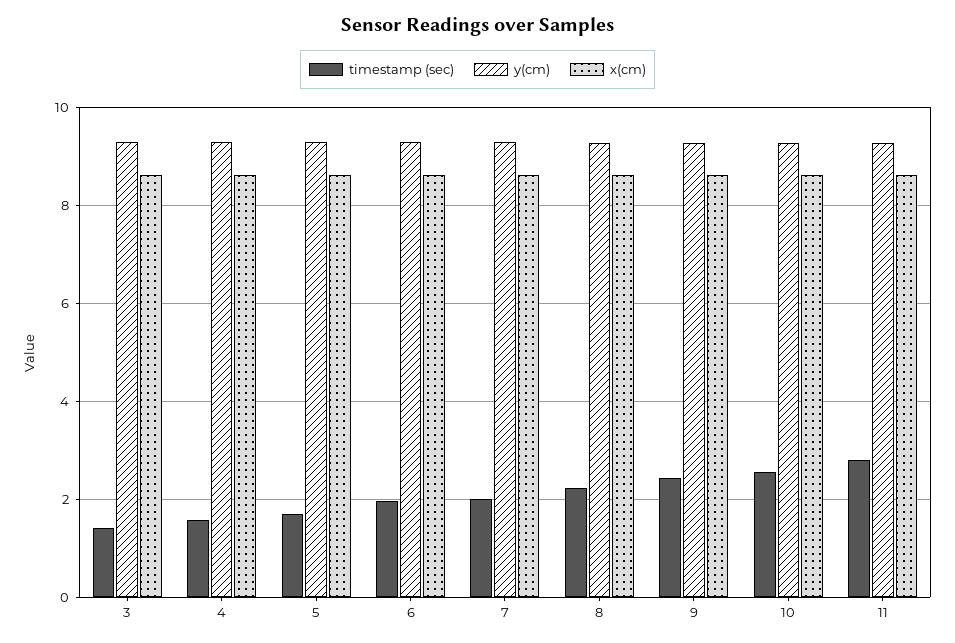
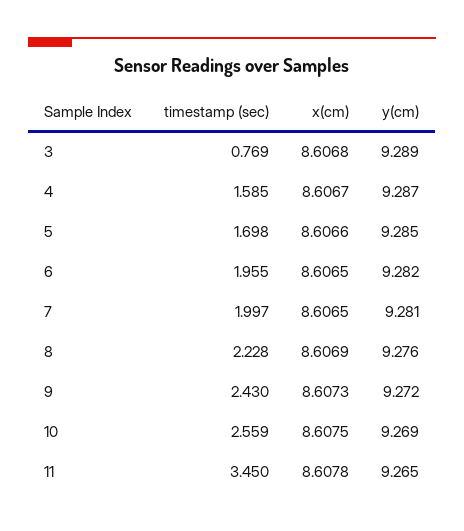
  {
    "timestamp (sec)": {
-     "3": 1.4,
+     "3": 0.769,
      "4": 1.585,
      "5": 1.698,
      "6": 1.955,
      "7": 1.997,
      "8": 2.228,
      "9": 2.43,
      "10": 2.559,
-     "11": 2.8
+     "11": 3.45
    },
    "y(cm)": {
      "3": 9.289,
      "4": 9.287,
      "5": 9.285,
      "6": 9.282,
      "7": 9.281,
      "8": 9.276,
      "9": 9.272,
      "10": 9.269,
      "11": 9.265
    },
    "x(cm)": {
      "3": 8.6068,
      "4": 8.6067,
      "5": 8.6066,
      "6": 8.6065,
      "7": 8.6065,
      "8": 8.6069,
      "9": 8.6073,
      "10": 8.6075,
      "11": 8.6078
    }
  }

